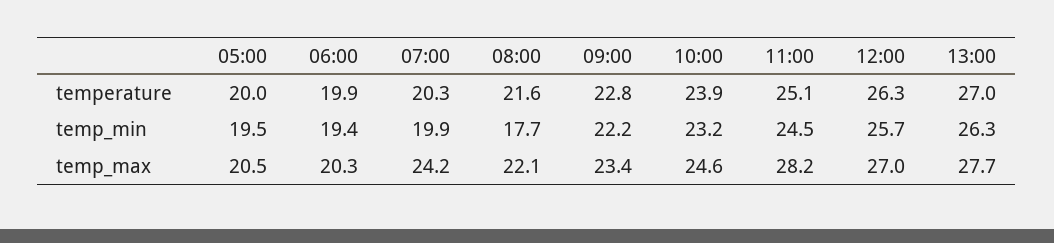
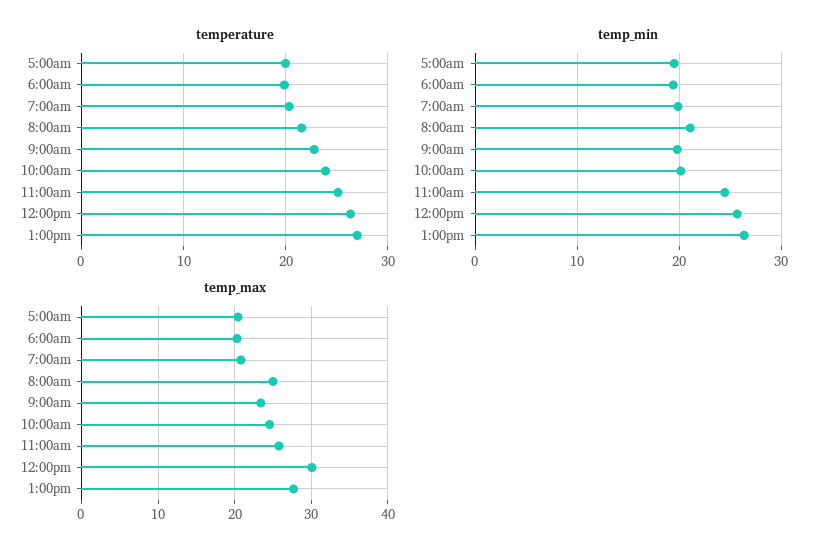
  {
    "temperature": {
      "05:00": 20,
      "06:00": 19.9,
      "07:00": 20.3,
      "08:00": 21.6,
      "09:00": 22.8,
      "10:00": 23.9,
      "11:00": 25.1,
      "12:00": 26.3,
      "13:00": 27
    },
    "temp_min": {
      "05:00": 19.5,
      "06:00": 19.4,
      "07:00": 19.9,
-     "08:00": 17.7,
+     "08:00": 21,
-     "09:00": 22.2,
+     "09:00": 20,
-     "10:00": 23.2,
+     "10:00": 20,
      "11:00": 24.5,
      "12:00": 25.7,
      "13:00": 26.3
    },
    "temp_max": {
      "05:00": 20.5,
      "06:00": 20.3,
-     "07:00": 24.2,
+     "07:00": 21,
-     "08:00": 22.1,
+     "08:00": 25,
      "09:00": 23.4,
      "10:00": 24.6,
-     "11:00": 28.2,
+     "11:00": 26,
-     "12:00": 27,
+     "12:00": 30,
      "13:00": 27.7
    }
  }

